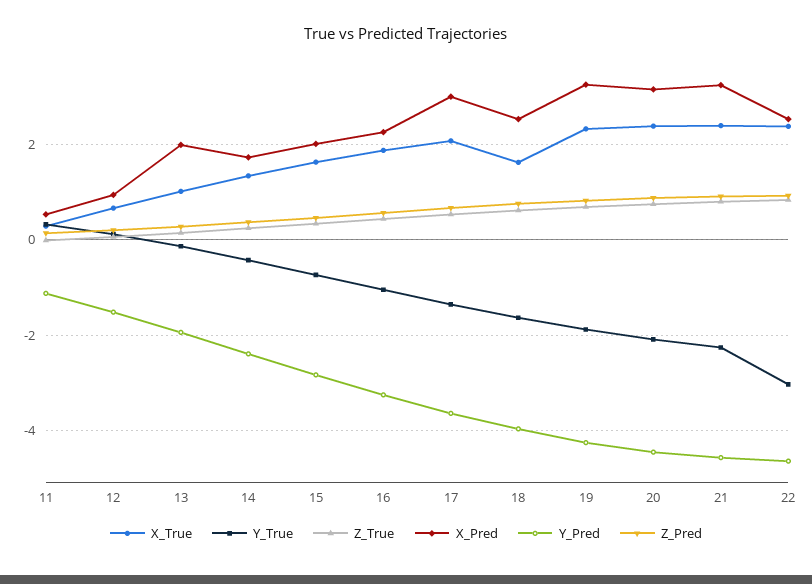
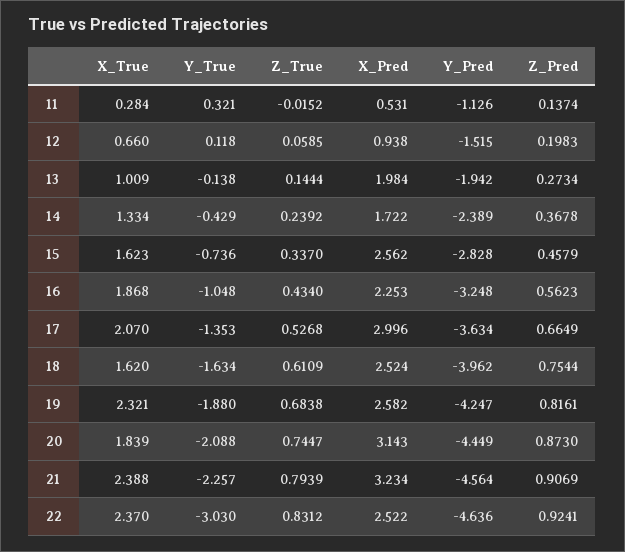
  {
    "X_True": {
      "11": 0.284,
      "12": 0.66,
      "13": 1.009,
      "14": 1.334,
      "15": 1.623,
      "16": 1.868,
      "17": 2.07,
      "18": 1.62,
      "19": 2.321,
-     "20": 2.4,
+     "20": 1.839,
      "21": 2.388,
      "22": 2.37
    },
    "Y_True": {
      "11": 0.321,
      "12": 0.118,
      "13": -0.138,
      "14": -0.429,
      "15": -0.736,
      "16": -1.048,
      "17": -1.353,
      "18": -1.634,
      "19": -1.88,
      "20": -2.088,
      "21": -2.257,
      "22": -3.03
    },
    "Z_True": {
      "11": -0.0152,
      "12": 0.0585,
      "13": 0.1444,
      "14": 0.2392,
      "15": 0.337,
      "16": 0.434,
      "17": 0.5268,
      "18": 0.6109,
      "19": 0.6838,
      "20": 0.7447,
      "21": 0.7939,
      "22": 0.8312
    },
    "X_Pred": {
      "11": 0.531,
      "12": 0.938,
      "13": 1.984,
      "14": 1.722,
-     "15": 2,
+     "15": 2.562,
      "16": 2.253,
      "17": 2.996,
      "18": 2.524,
-     "19": 3.2,
+     "19": 2.582,
      "20": 3.143,
      "21": 3.234,
      "22": 2.522
    },
    "Y_Pred": {
      "11": -1.126,
      "12": -1.515,
      "13": -1.942,
      "14": -2.389,
      "15": -2.828,
      "16": -3.248,
      "17": -3.634,
      "18": -3.962,
      "19": -4.247,
      "20": -4.449,
      "21": -4.564,
      "22": -4.636
    },
    "Z_Pred": {
      "11": 0.1374,
      "12": 0.1983,
      "13": 0.2734,
      "14": 0.3678,
      "15": 0.4579,
      "16": 0.5623,
      "17": 0.6649,
      "18": 0.7544,
      "19": 0.8161,
      "20": 0.873,
      "21": 0.9069,
      "22": 0.9241
    }
  }

